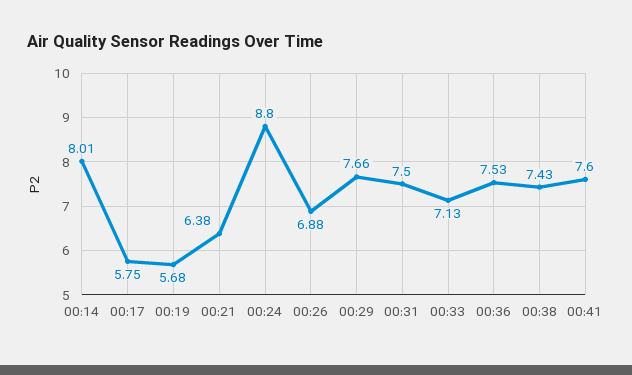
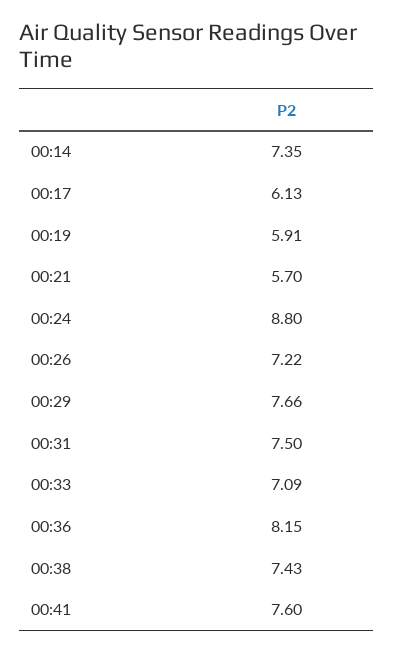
  {
-   "00:14": 8.01,
+   "00:14": 7.35,
-   "00:17": 5.75,
+   "00:17": 6.13,
-   "00:19": 5.68,
+   "00:19": 5.91,
-   "00:21": 6.38,
+   "00:21": 5.7,
    "00:24": 8.8,
-   "00:26": 6.88,
+   "00:26": 7.22,
    "00:29": 7.66,
    "00:31": 7.5,
-   "00:33": 7.13,
+   "00:33": 7.09,
-   "00:36": 7.53,
+   "00:36": 8.15,
    "00:38": 7.43,
    "00:41": 7.6
  }

